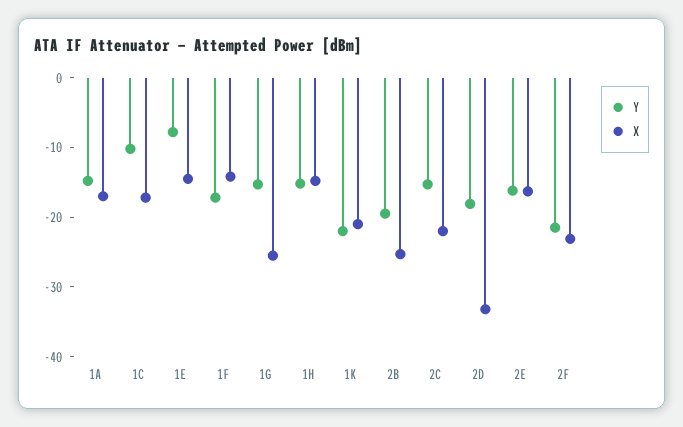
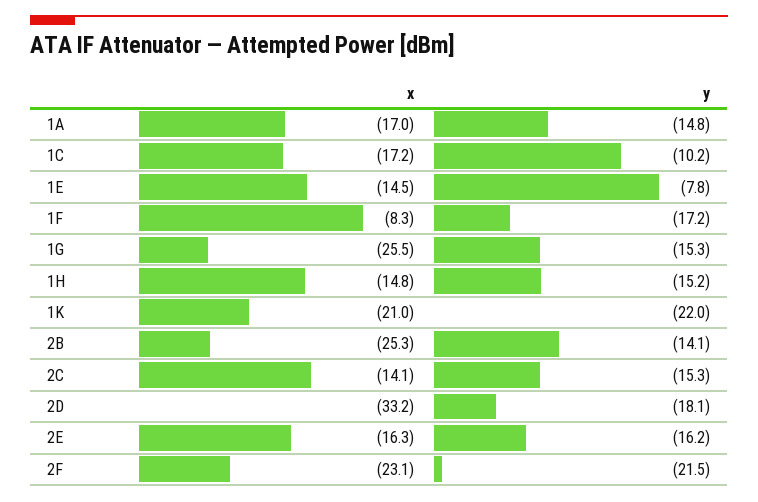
  {
    "Y": {
      "1A": -14.8,
      "1C": -10.2,
      "1E": -7.8,
      "1F": -17.2,
      "1G": -15.3,
      "1H": -15.2,
      "1K": -22,
-     "2B": -20,
+     "2B": -14.1,
      "2C": -15.3,
      "2D": -18.1,
      "2E": -16.2,
      "2F": -21.5
    },
    "X": {
      "1A": -17,
      "1C": -17.2,
      "1E": -14.5,
-     "1F": -14,
+     "1F": -8.3,
      "1G": -25.5,
      "1H": -14.8,
      "1K": -21,
      "2B": -25.3,
-     "2C": -22,
+     "2C": -14.1,
      "2D": -33.2,
      "2E": -16.3,
      "2F": -23.1
    }
  }

